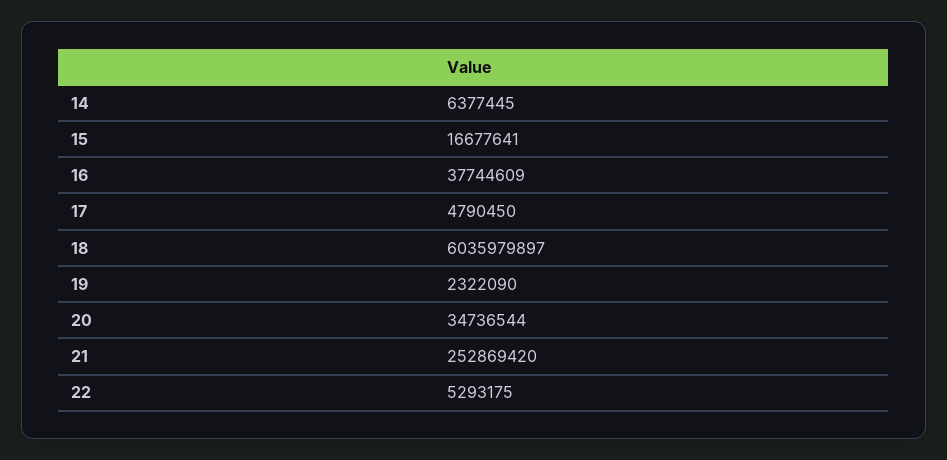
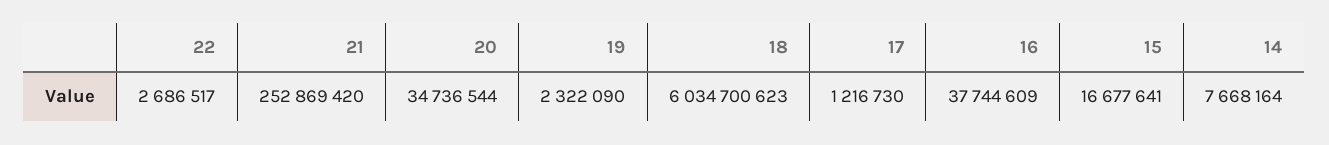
  {
-   "14": 6377445,
+   "14": 7668164,
    "15": 16677641,
    "16": 37744609,
-   "17": 4790450,
+   "17": 1216730,
-   "18": 6035979897,
+   "18": 6034700623,
    "19": 2322090,
    "20": 34736544,
    "21": 252869420,
-   "22": 5293175
+   "22": 2686517
  }

